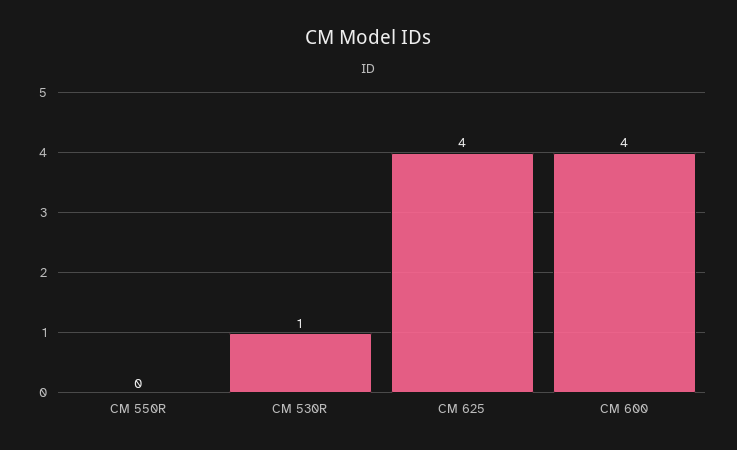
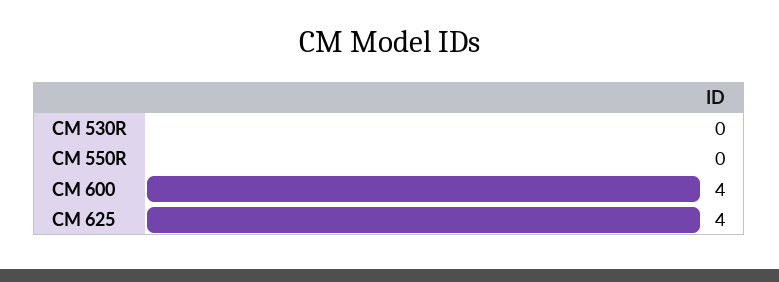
  {
    "CM 550R": 0,
-   "CM 530R": 1,
+   "CM 530R": 0,
    "CM 625": 4,
    "CM 600": 4
  }

